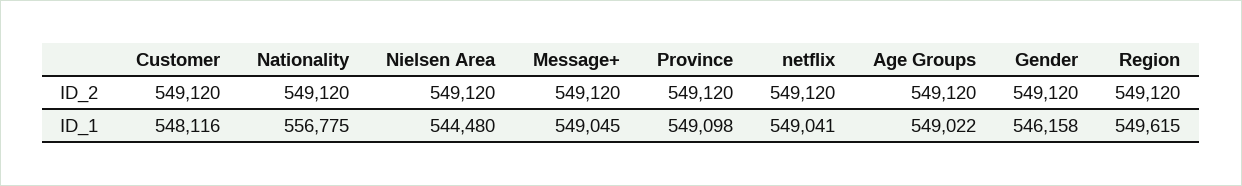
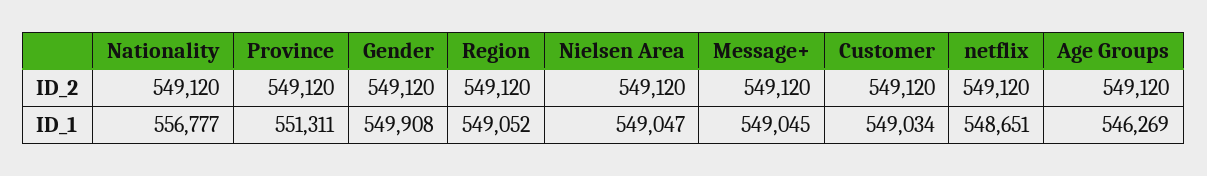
  {
    "Customer": {
      "ID_2": 549120,
-     "ID_1": 548116
+     "ID_1": 549034
    },
    "Nationality": {
      "ID_2": 549120,
-     "ID_1": 556775
+     "ID_1": 556777
    },
    "Nielsen Area": {
      "ID_2": 549120,
-     "ID_1": 544480
+     "ID_1": 549047
    },
    "Message+": {
      "ID_2": 549120,
      "ID_1": 549045
    },
    "Province": {
      "ID_2": 549120,
-     "ID_1": 549098
+     "ID_1": 551311
    },
    "netflix": {
      "ID_2": 549120,
-     "ID_1": 549041
+     "ID_1": 548651
    },
    "Age Groups": {
      "ID_2": 549120,
-     "ID_1": 549022
+     "ID_1": 546269
    },
    "Gender": {
      "ID_2": 549120,
-     "ID_1": 546158
+     "ID_1": 549908
    },
    "Region": {
      "ID_2": 549120,
-     "ID_1": 549615
+     "ID_1": 549052
    }
  }

